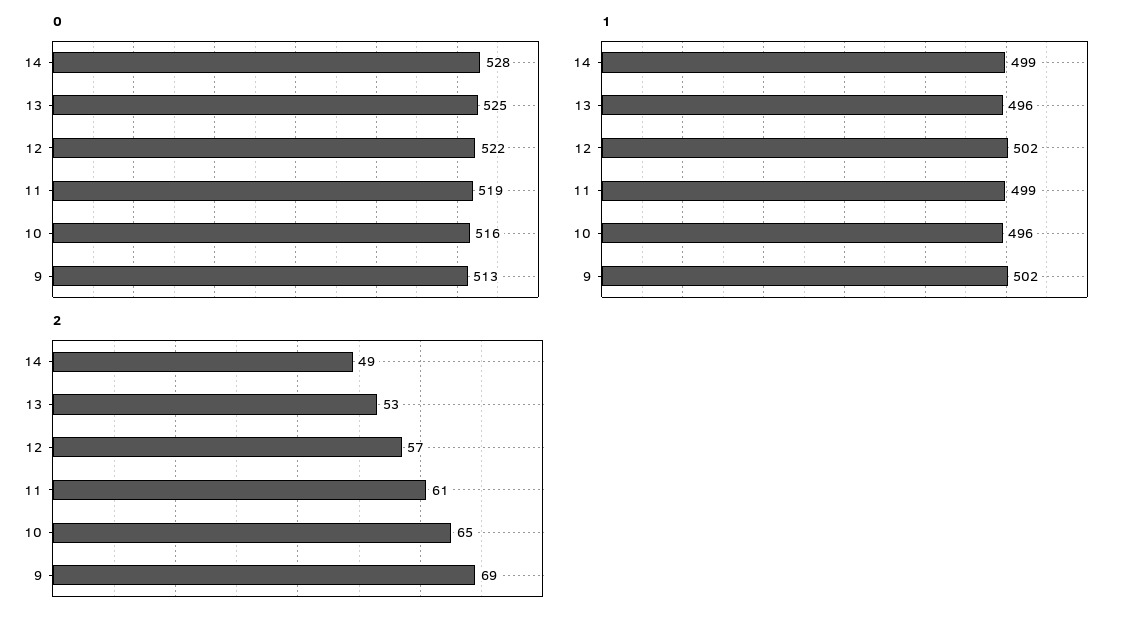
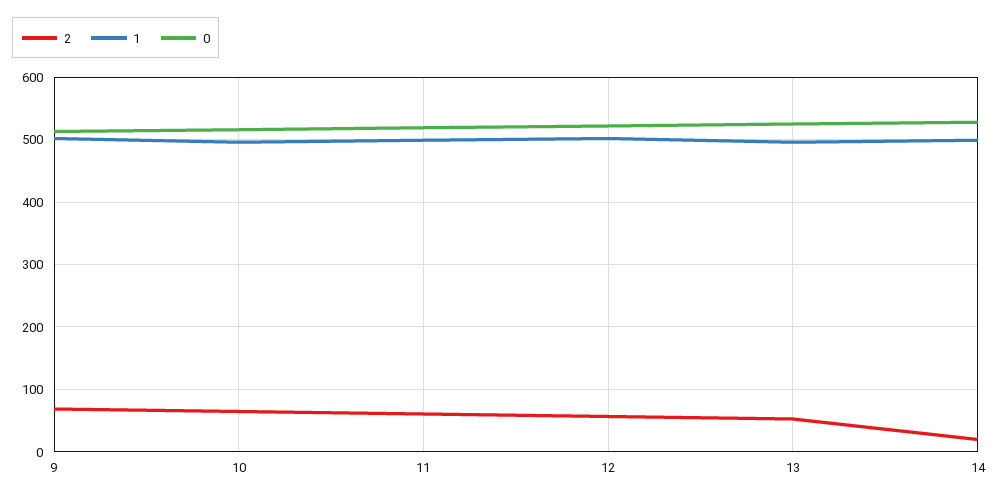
  {
    "0": {
      "14": 528,
      "13": 525,
      "12": 522,
      "11": 519,
      "10": 516,
      "9": 513
    },
    "1": {
      "14": 499,
      "13": 496,
      "12": 502,
      "11": 499,
      "10": 496,
      "9": 502
    },
    "2": {
-     "14": 49,
+     "14": 20,
      "13": 53,
      "12": 57,
      "11": 61,
      "10": 65,
      "9": 69
    }
  }

